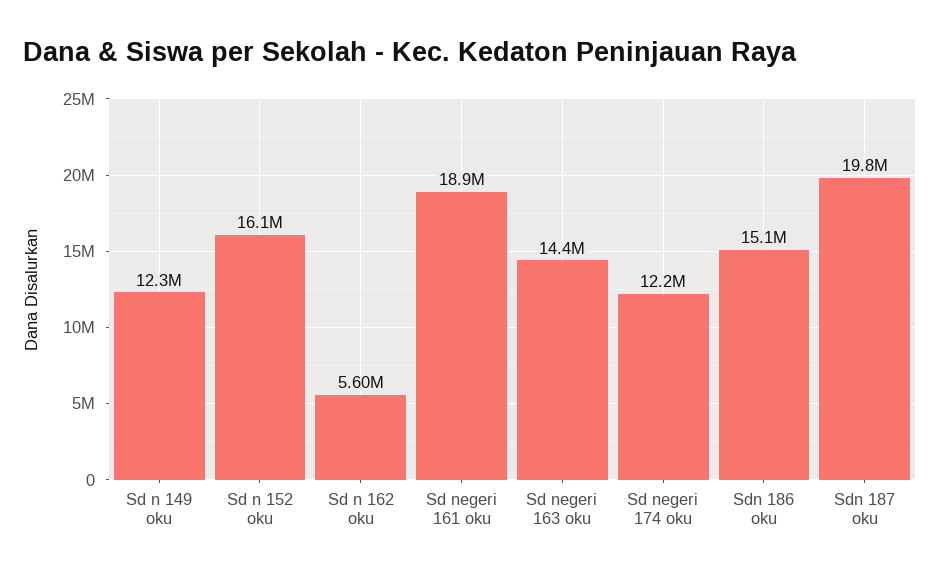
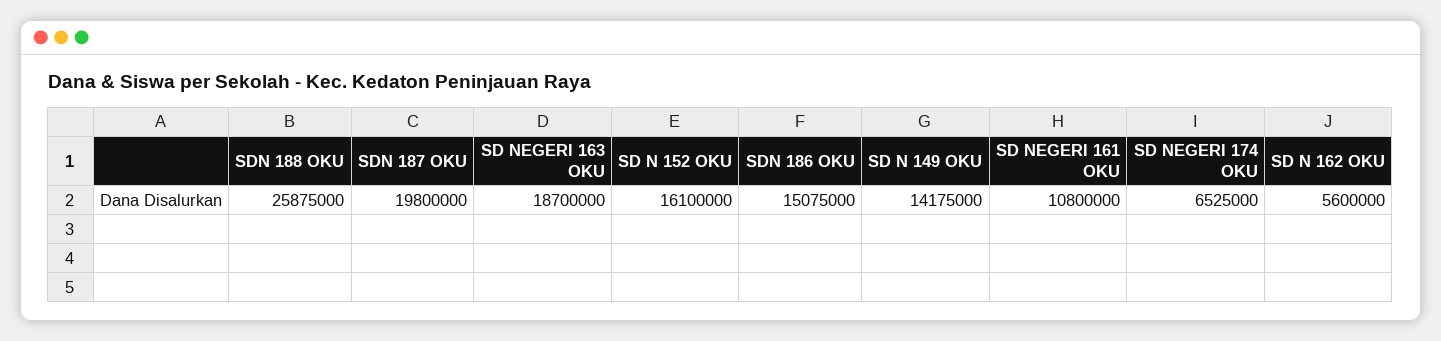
  {
-   "Sd n 149 oku": 12300000,
+   "Sd n 149 oku": 14175000,
    "Sd n 152 oku": 16100000,
    "Sd n 162 oku": 5600000,
-   "Sd negeri 161 oku": 18900000,
+   "Sd negeri 161 oku": 10800000,
-   "Sd negeri 163 oku": 14400000,
+   "Sd negeri 163 oku": 18700000,
-   "Sd negeri 174 oku": 12200000,
+   "Sd negeri 174 oku": 6525000,
    "Sdn 186 oku": 15075000,
-   "Sdn 187 oku": 19800000
+   "Sdn 187 oku": 19800000,
+   "SDN 188 OKU": 25875000
  }

